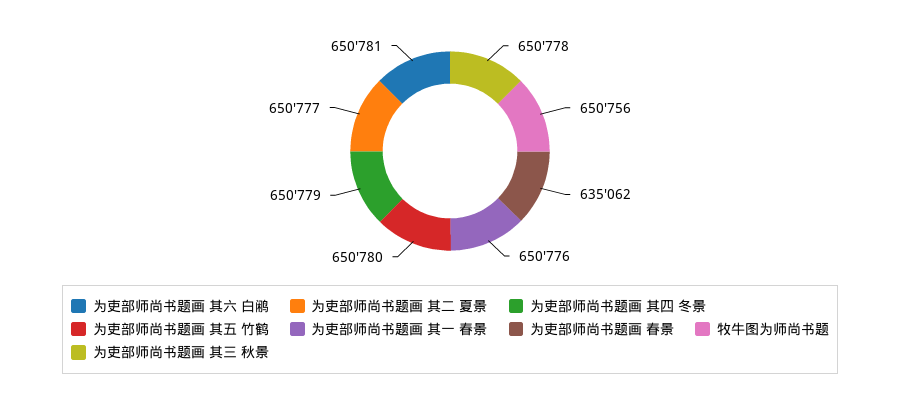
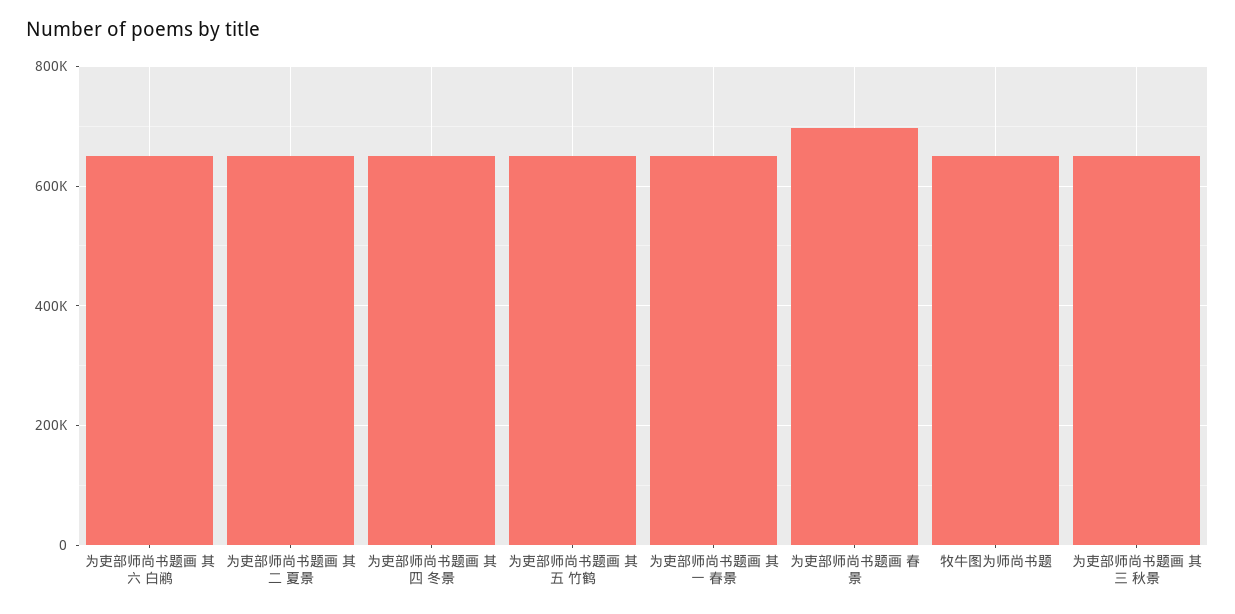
  {
    "为吏部师尚书题画 其六 白鹇": 650781,
    "为吏部师尚书题画 其二 夏景": 650777,
    "为吏部师尚书题画 其四 冬景": 650779,
    "为吏部师尚书题画 其五 竹鹤": 650780,
    "为吏部师尚书题画 其一 春景": 650776,
-   "为吏部师尚书题画 春景": 635062,
+   "为吏部师尚书题画 春景": 700000,
    "牧牛图为师尚书题": 650756,
    "为吏部师尚书题画 其三 秋景": 650778
  }

